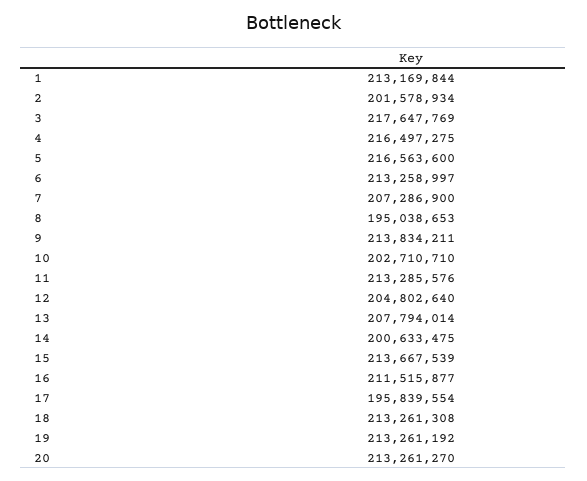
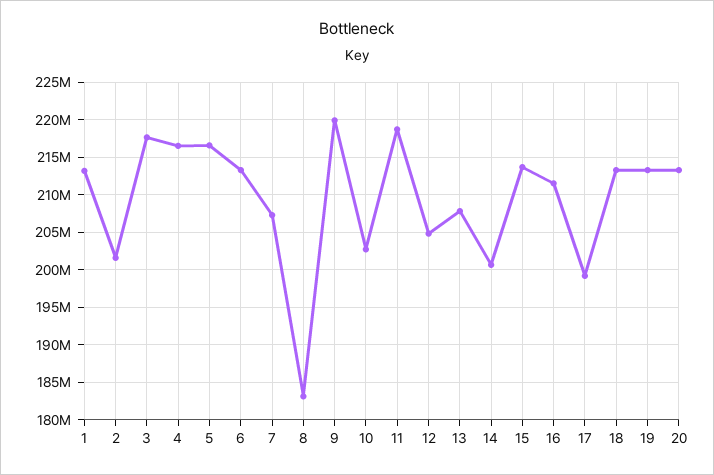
  {
    "1": 213169844,
    "2": 201578934,
    "3": 217647769,
    "4": 216497275,
    "5": 216563600,
    "6": 213258997,
    "7": 207286900,
-   "8": 195038653,
+   "8": 183000000,
-   "9": 213834211,
+   "9": 220000000,
    "10": 202710710,
-   "11": 213285576,
+   "11": 219000000,
    "12": 204802640,
    "13": 207794014,
    "14": 200633475,
    "15": 213667539,
    "16": 211515877,
-   "17": 195839554,
+   "17": 199000000,
    "18": 213261308,
    "19": 213261192,
    "20": 213261270
  }

